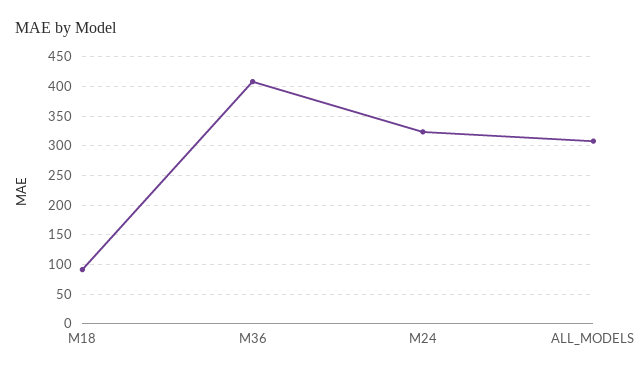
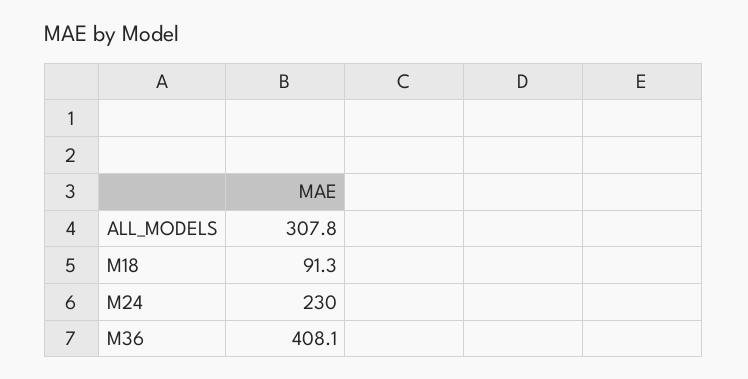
  {
    "M18": 91.3,
    "M36": 408.1,
-   "M24": 325,
+   "M24": 230,
    "ALL_MODELS": 307.8
  }

